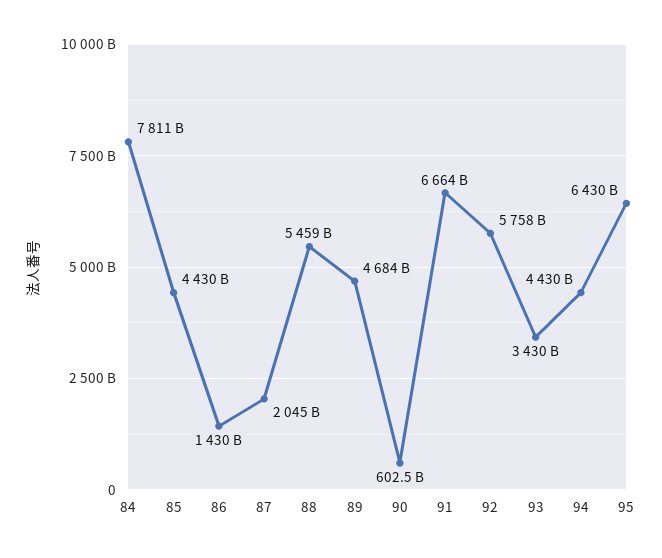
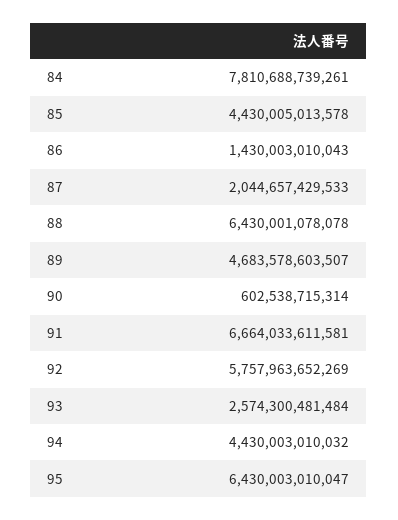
  {
    "84": 7810688739261,
    "85": 4430005013578,
    "86": 1430003010043,
    "87": 2044657429533,
-   "88": 5459000000000,
+   "88": 6430001078078,
    "89": 4683578603507,
    "90": 602538715314,
    "91": 6664033611581,
    "92": 5757963652269,
-   "93": 3430000000000,
+   "93": 2574300481484,
    "94": 4430003010032,
    "95": 6430003010047
  }

